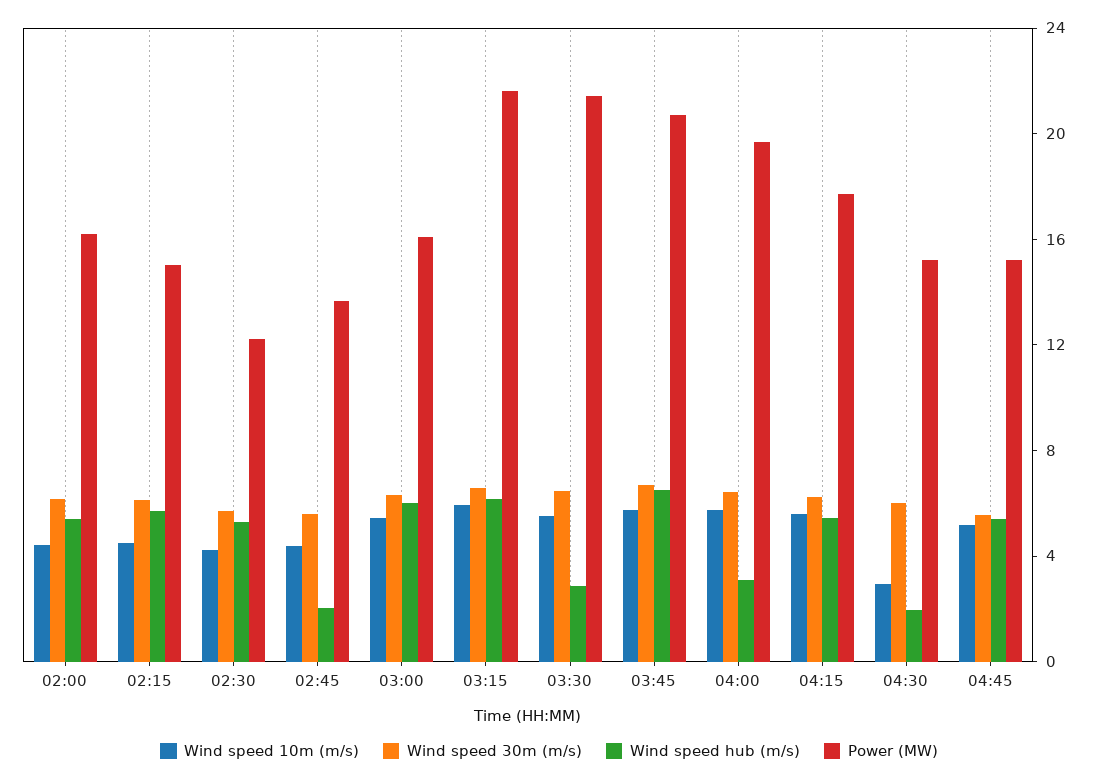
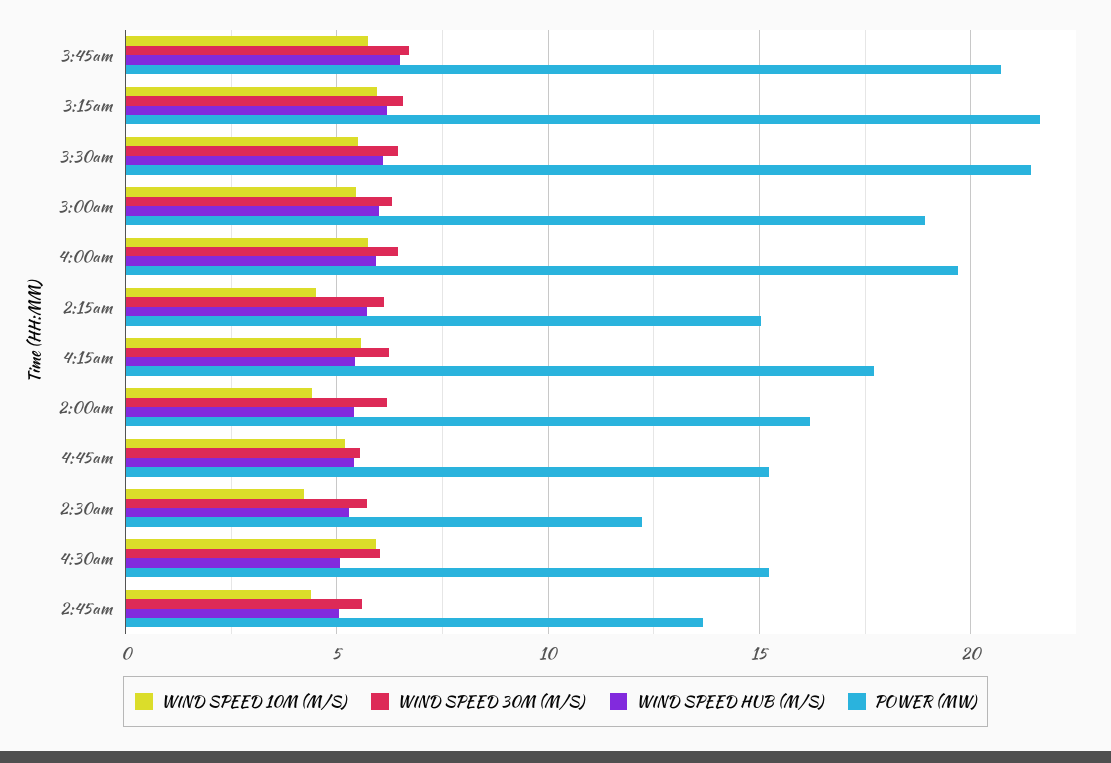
  {
    "Wind speed 10m (m/s)": {
      "02:00": 4.5,
      "02:15": 4.5,
      "02:30": 4,
      "02:45": 4.5,
      "03:00": 5.5,
      "03:15": 6,
      "03:30": 5.5,
      "03:45": 5.5,
      "04:00": 5.5,
      "04:15": 5.5,
-     "04:30": 3,
+     "04:30": 6,
      "04:45": 5
    },
    "Wind speed 30m (m/s)": {
      "02:00": 6,
      "02:15": 6,
      "02:30": 5.5,
      "02:45": 5.5,
      "03:00": 6.5,
      "03:15": 6.5,
      "03:30": 6.5,
      "03:45": 6.5,
      "04:00": 6.5,
      "04:15": 6,
      "04:30": 6,
      "04:45": 5.5
    },
    "Wind speed hub (m/s)": {
      "02:00": 5.5,
      "02:15": 5.5,
      "02:30": 5.5,
-     "02:45": 2,
+     "02:45": 5,
      "03:00": 6,
      "03:15": 6,
-     "03:30": 3,
+     "03:30": 6,
      "03:45": 6.5,
-     "04:00": 3,
+     "04:00": 6,
      "04:15": 5.5,
-     "04:30": 2,
+     "04:30": 5,
      "04:45": 5.5
    },
    "Power (MW)": {
      "02:00": 16,
      "02:15": 15,
      "02:30": 12,
      "02:45": 13.5,
-     "03:00": 16,
+     "03:00": 19,
      "03:15": 21.5,
      "03:30": 21.5,
      "03:45": 20.5,
      "04:00": 19.5,
      "04:15": 17.5,
      "04:30": 15,
      "04:45": 15
    }
  }

